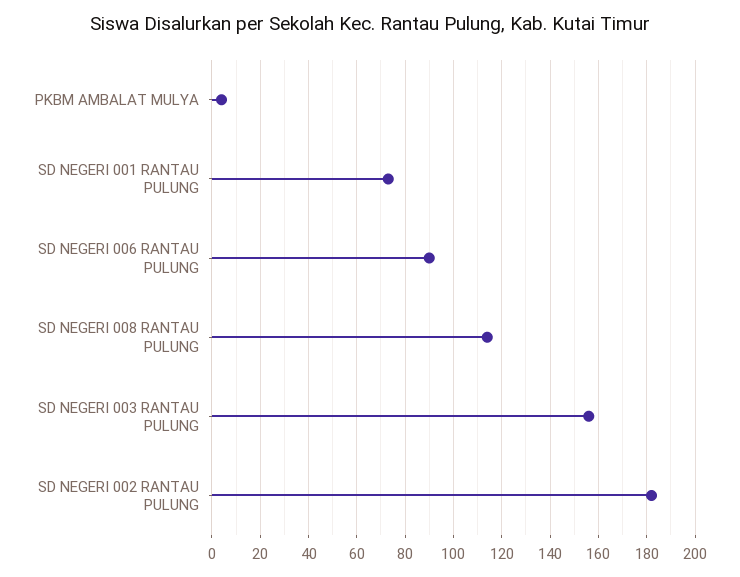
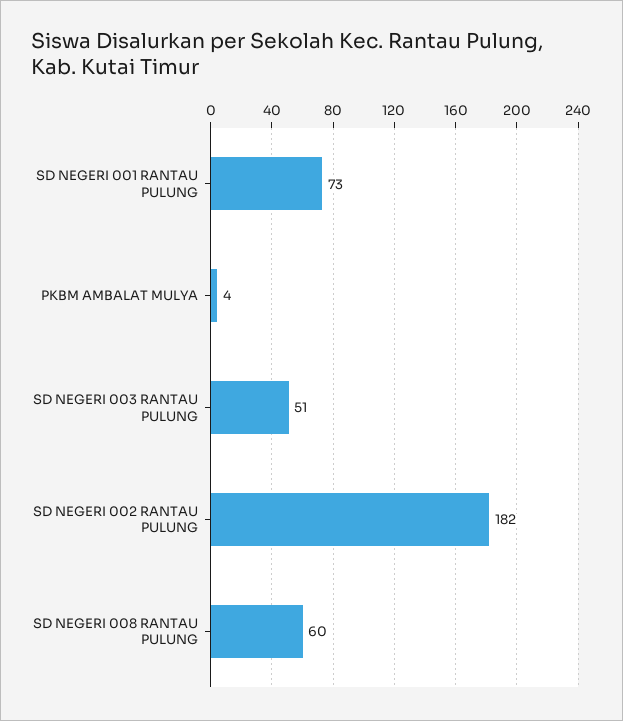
  {
    "PKBM AMBALAT MULYA": 4,
    "SD NEGERI 001 RANTAU PULUNG": 73,
-   "SD NEGERI 006 RANTAU PULUNG": 90,
-   "SD NEGERI 008 RANTAU PULUNG": 115,
+   "SD NEGERI 008 RANTAU PULUNG": 60,
-   "SD NEGERI 003 RANTAU PULUNG": 155,
+   "SD NEGERI 003 RANTAU PULUNG": 51,
    "SD NEGERI 002 RANTAU PULUNG": 182
  }

